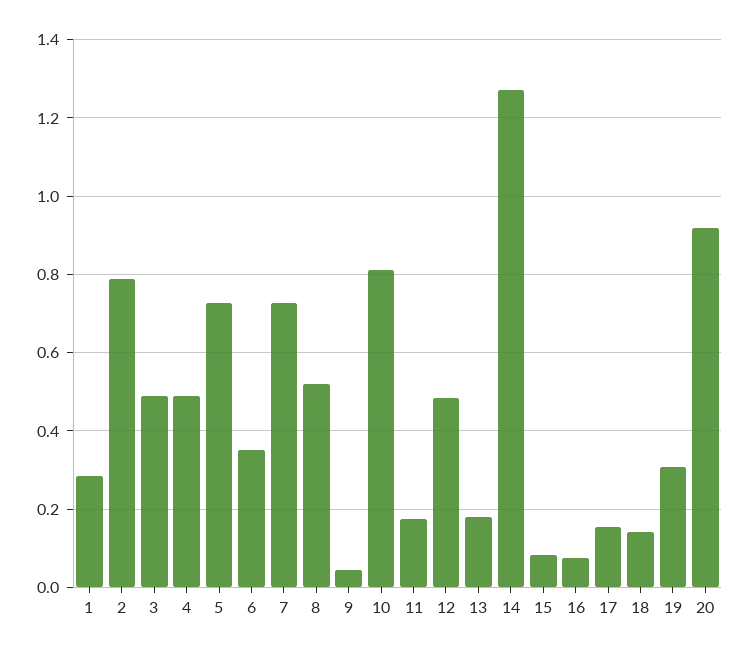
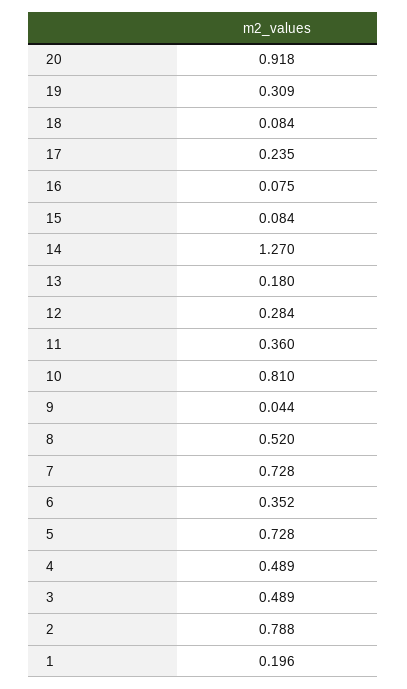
  {
-   "1": 0.28,
+   "1": 0.196,
    "2": 0.788,
    "3": 0.489,
    "4": 0.489,
    "5": 0.728,
    "6": 0.352,
    "7": 0.728,
    "8": 0.52,
    "9": 0.044,
    "10": 0.81,
-   "11": 0.18,
+   "11": 0.36,
-   "12": 0.48,
+   "12": 0.284,
    "13": 0.18,
    "14": 1.27,
    "15": 0.084,
    "16": 0.075,
-   "17": 0.16,
+   "17": 0.235,
-   "18": 0.14,
+   "18": 0.084,
    "19": 0.309,
    "20": 0.918
  }

